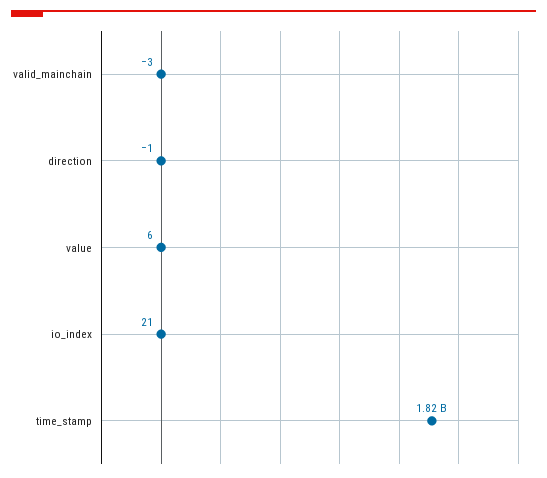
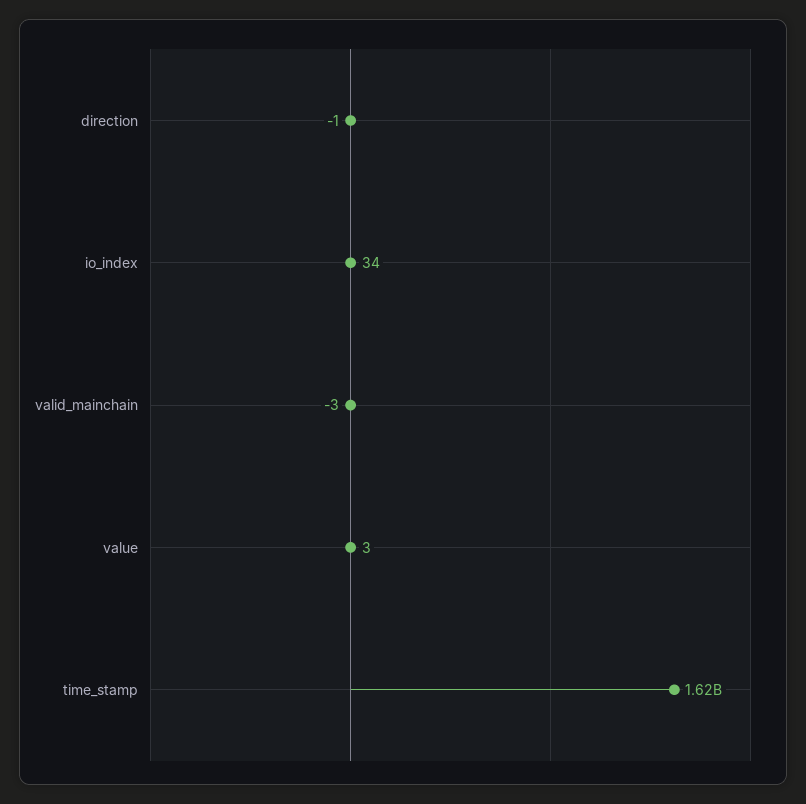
  {
    "valid_mainchain": -3,
    "direction": -1,
-   "value": 6,
+   "value": 3,
-   "io_index": 21,
+   "io_index": 34,
-   "time_stamp": 1820000000
+   "time_stamp": 1620000000
  }

